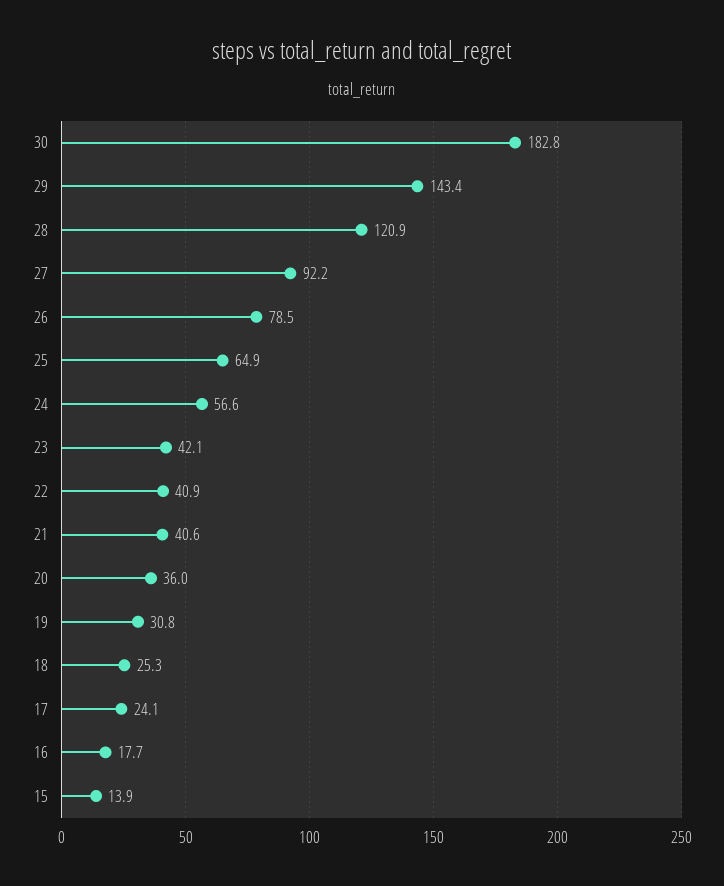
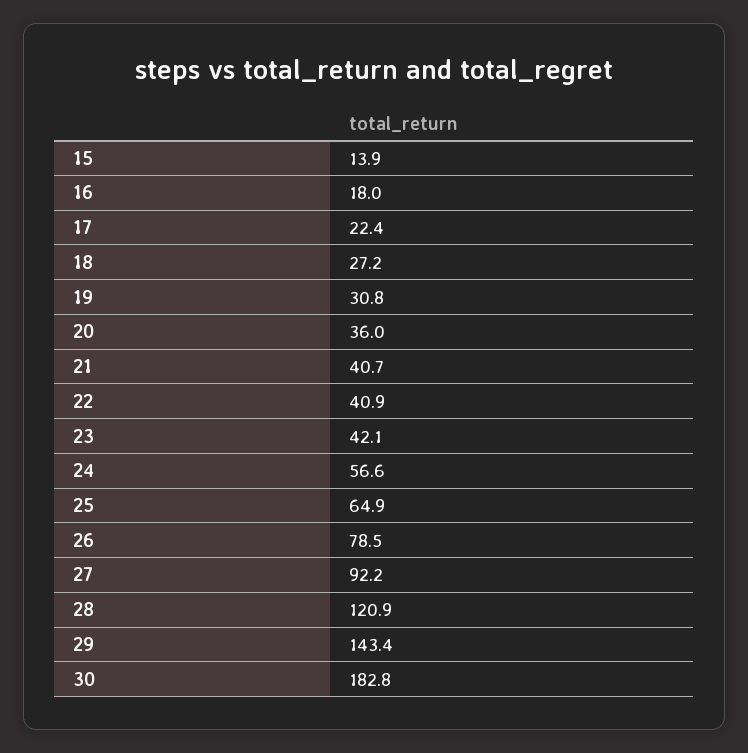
  {
    "30": 182.8,
    "29": 143.4,
    "28": 120.9,
    "27": 92.2,
    "26": 78.5,
    "25": 64.9,
    "24": 56.6,
    "23": 42.1,
    "22": 40.9,
-   "21": 40.6,
+   "21": 40.7,
    "20": 36,
    "19": 30.8,
-   "18": 25.3,
+   "18": 27.2,
-   "17": 24.1,
+   "17": 22.4,
-   "16": 17.7,
+   "16": 18,
    "15": 13.9
  }

